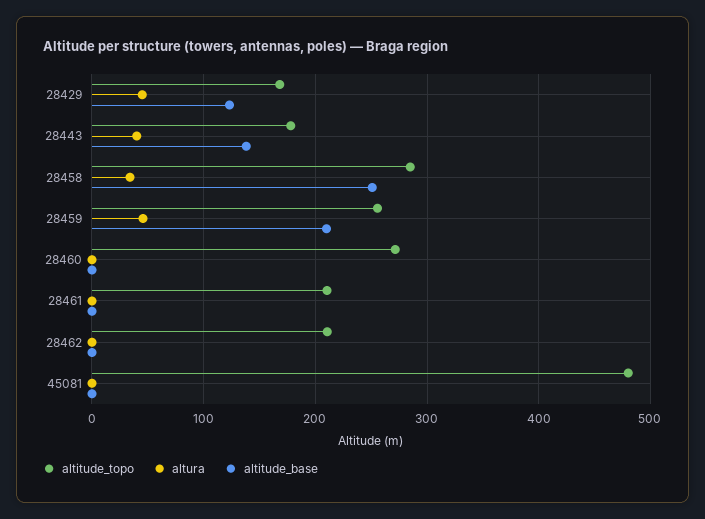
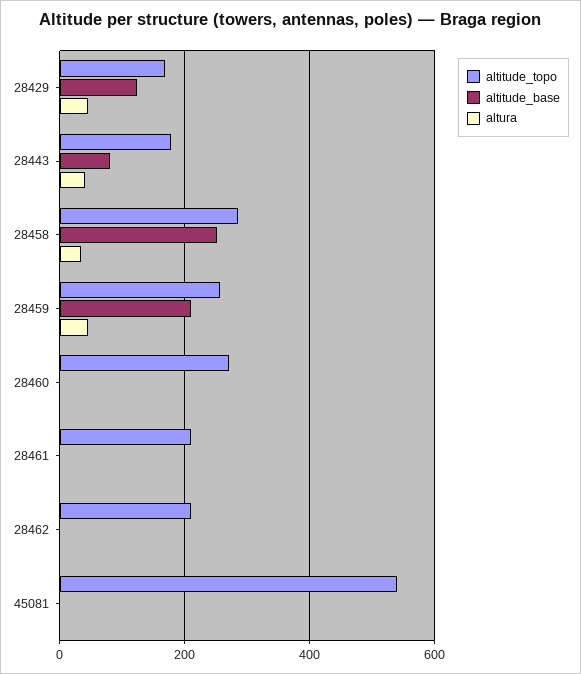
  {
    "altitude_topo": {
      "28429": 170,
      "28443": 180,
      "28458": 290,
      "28459": 260,
      "28460": 270,
      "28461": 210,
      "28462": 210,
-     "45081": 480
+     "45081": 540
    },
    "altura": {
      "28429": 50,
      "28443": 40,
      "28458": 30,
      "28459": 50,
      "28460": 0,
      "28461": 0,
      "28462": 0,
      "45081": 0
    },
    "altitude_base": {
      "28429": 120,
-     "28443": 140,
+     "28443": 80,
      "28458": 250,
      "28459": 210,
      "28460": 0,
      "28461": 0,
      "28462": 0,
      "45081": 0
    }
  }

